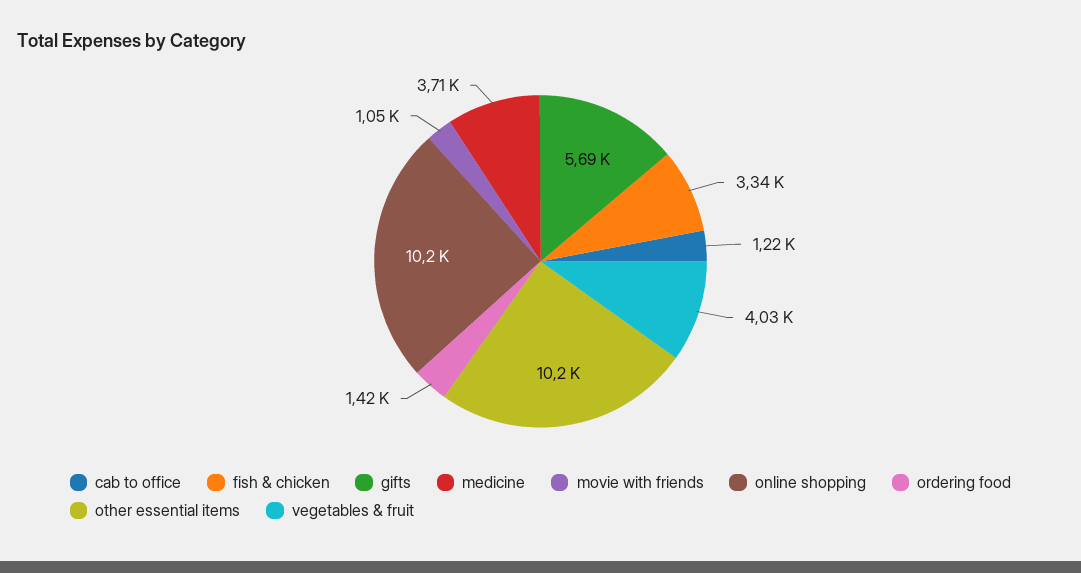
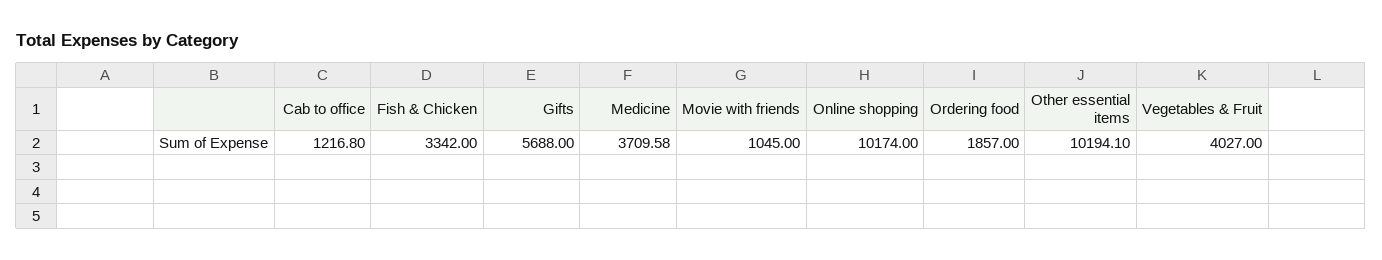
  {
    "cab to office": 1216.8,
    "fish & chicken": 3342,
    "gifts": 5688,
    "medicine": 3709.58,
    "movie with friends": 1045,
    "online shopping": 10174,
-   "ordering food": 1420,
+   "ordering food": 1857,
    "other essential items": 10194.1,
    "vegetables & fruit": 4027
  }

